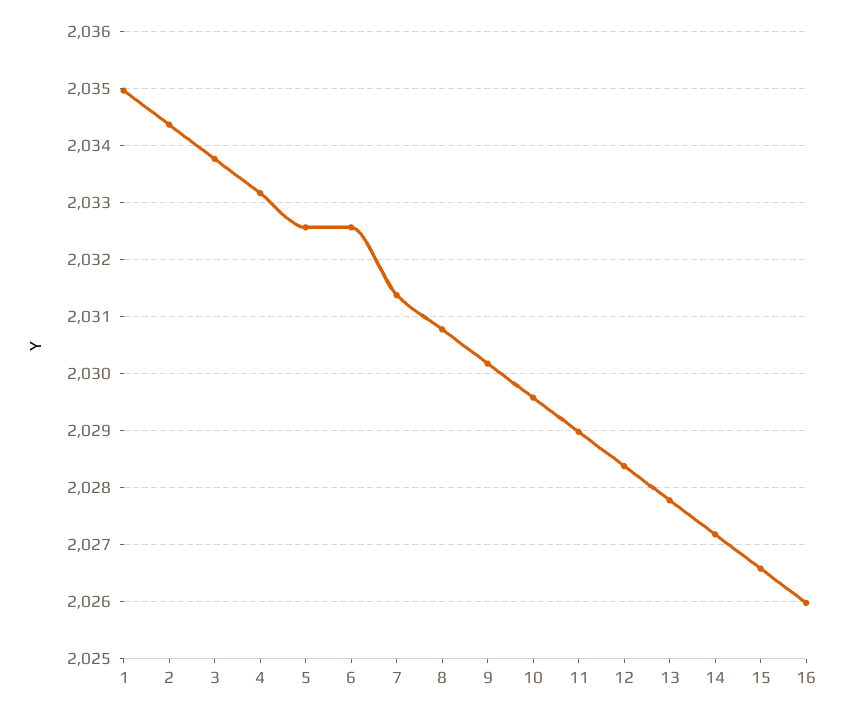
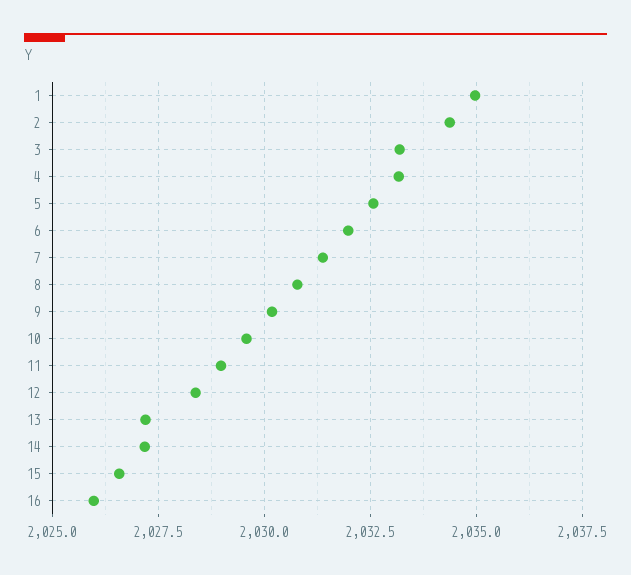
  {
    "1": 2035,
    "2": 2034.4,
-   "3": 2033.8,
+   "3": 2033.25,
    "4": 2033.2,
    "5": 2032.6,
-   "6": 2032.6,
+   "6": 2032,
    "7": 2031.4,
    "8": 2030.8,
    "9": 2030.2,
    "10": 2029.6,
    "11": 2029,
    "12": 2028.4,
-   "13": 2027.8,
+   "13": 2027.25,
    "14": 2027.2,
    "15": 2026.6,
    "16": 2026
  }

